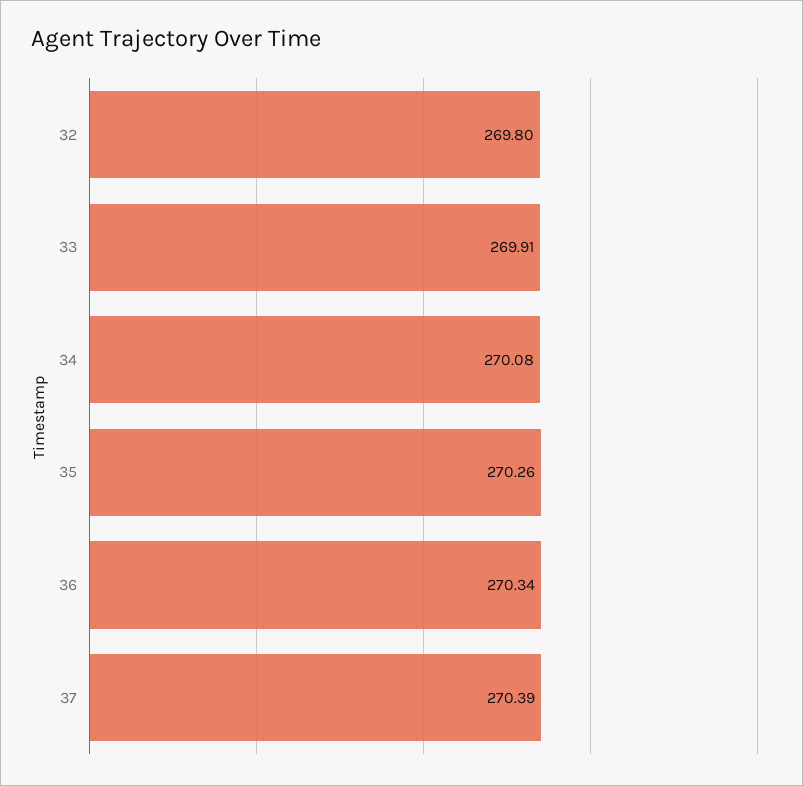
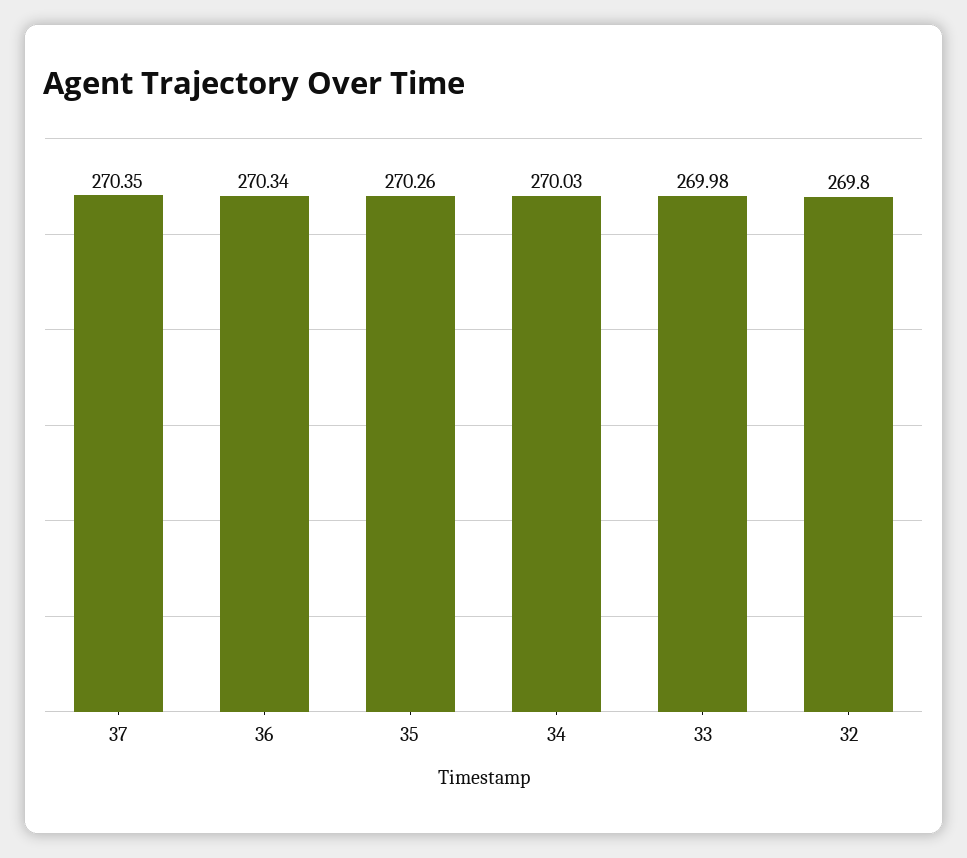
  {
    "32": 269.8,
-   "33": 269.91,
+   "33": 269.98,
-   "34": 270.08,
+   "34": 270.03,
    "35": 270.26,
    "36": 270.34,
-   "37": 270.39
+   "37": 270.35
  }

